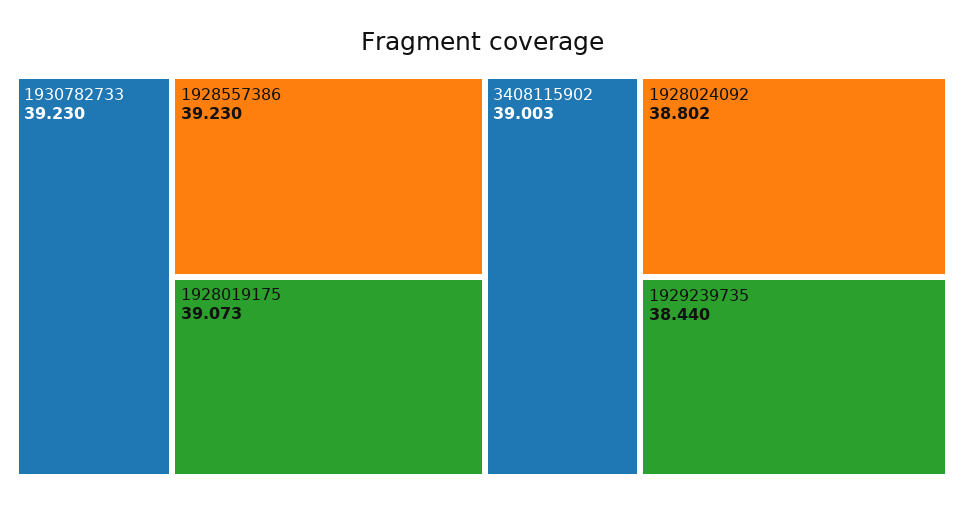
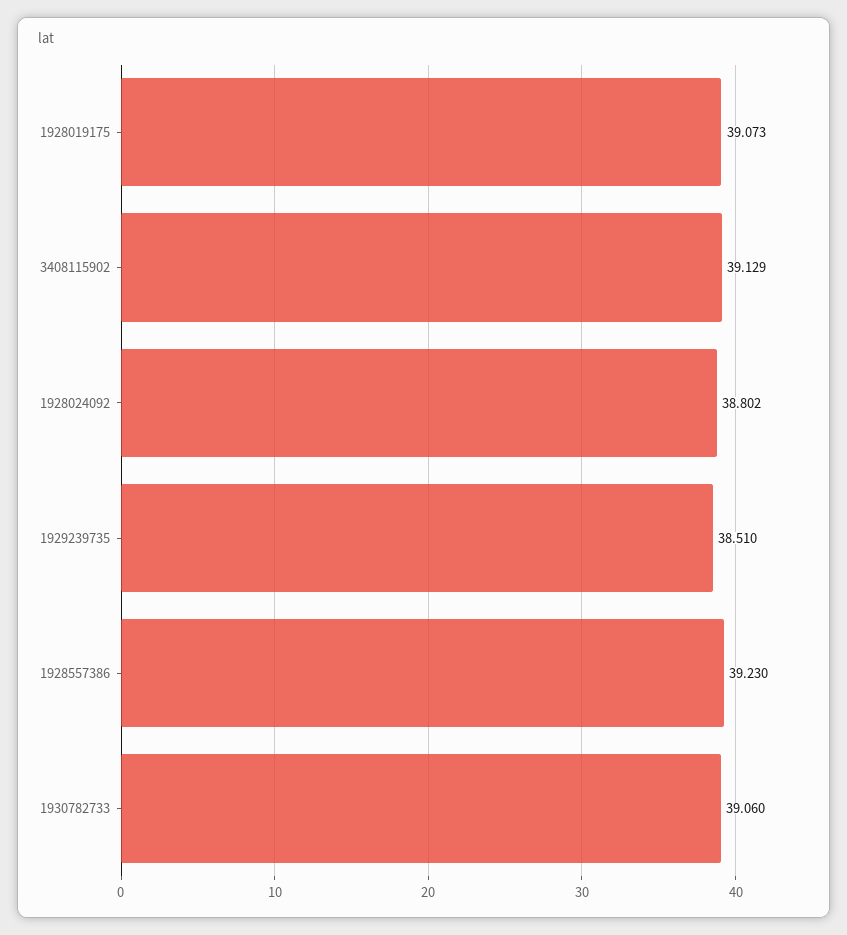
  {
-   "1930782733": 39.23,
+   "1930782733": 39.06,
    "1928557386": 39.23,
    "1928019175": 39.073,
-   "3408115902": 39.003,
+   "3408115902": 39.129,
    "1928024092": 38.802,
-   "1929239735": 38.44
+   "1929239735": 38.51
  }

